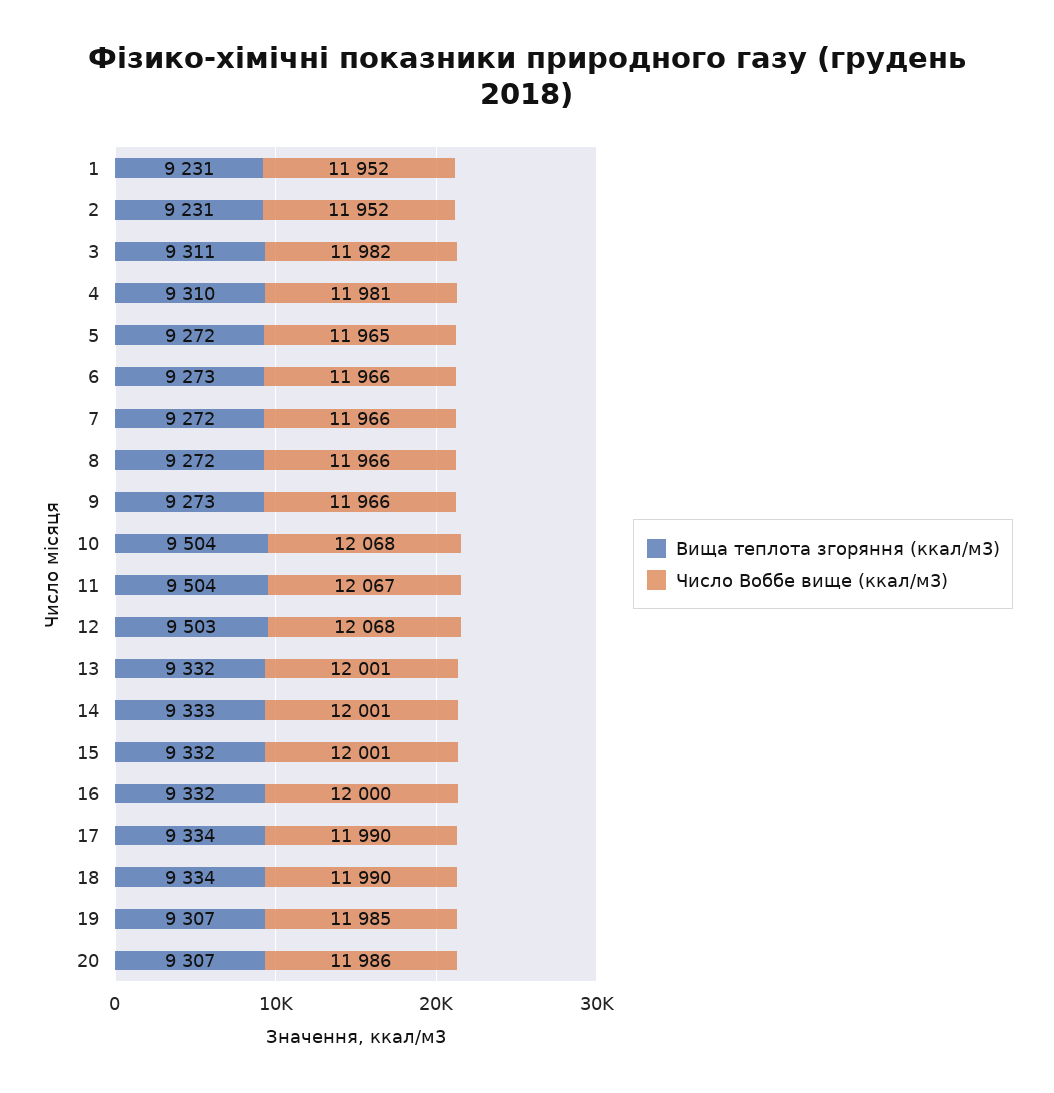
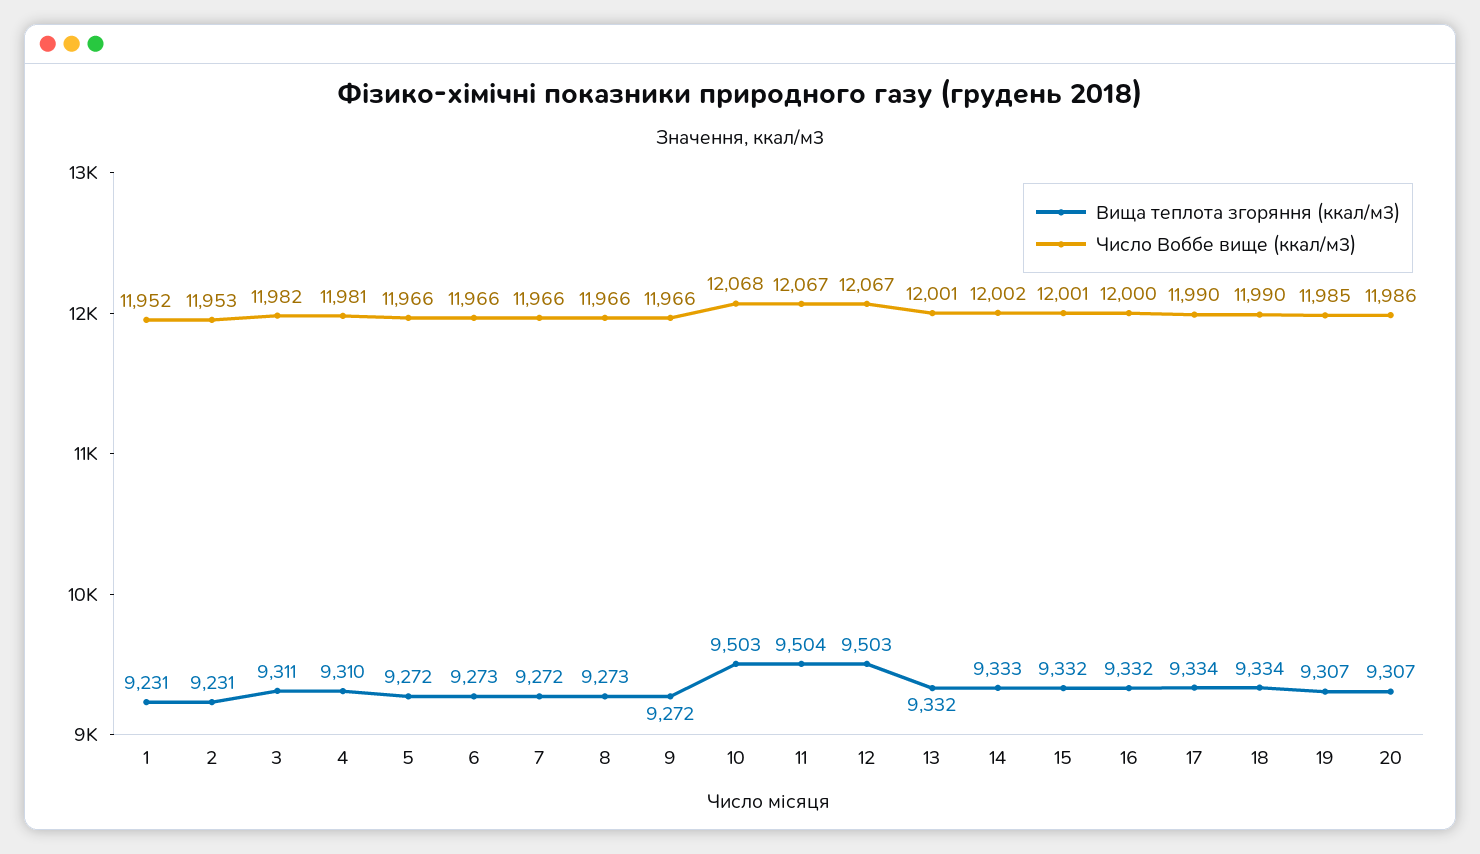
  {
    "Вища теплота згоряння (ккал/м3)": {
      "1": 9231,
      "2": 9231,
      "3": 9311,
      "4": 9310,
      "5": 9272,
      "6": 9273,
      "7": 9272,
-     "8": 9272,
+     "8": 9273,
-     "9": 9273,
+     "9": 9272,
-     "10": 9504,
+     "10": 9503,
      "11": 9504,
      "12": 9503,
      "13": 9332,
      "14": 9333,
      "15": 9332,
      "16": 9332,
      "17": 9334,
      "18": 9334,
      "19": 9307,
      "20": 9307
    },
    "Число Воббе вище (ккал/м3)": {
      "1": 11952,
-     "2": 11952,
+     "2": 11953,
      "3": 11982,
      "4": 11981,
-     "5": 11965,
+     "5": 11966,
      "6": 11966,
      "7": 11966,
      "8": 11966,
      "9": 11966,
      "10": 12068,
      "11": 12067,
-     "12": 12068,
+     "12": 12067,
      "13": 12001,
-     "14": 12001,
+     "14": 12002,
      "15": 12001,
      "16": 12000,
      "17": 11990,
      "18": 11990,
      "19": 11985,
      "20": 11986
    }
  }

